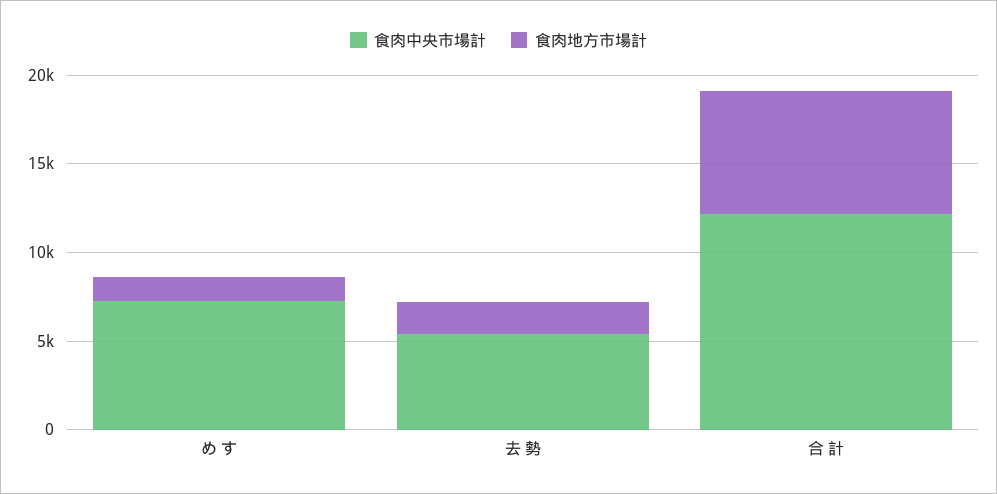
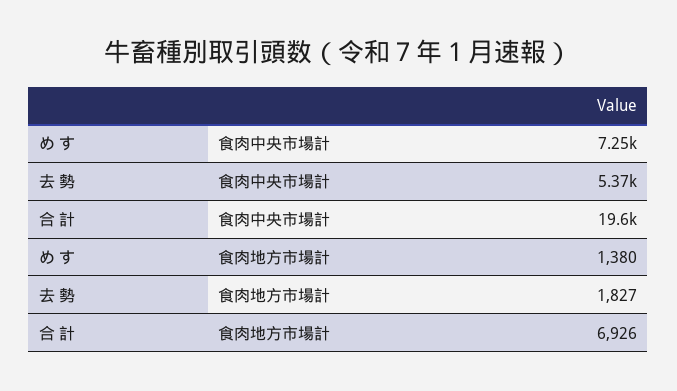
  {
    "食肉中央市場計": {
      "め す": 7250,
      "去 勢": 5370,
-     "合 計": 12000
+     "合 計": 19600
    },
    "食肉地方市場計": {
      "め す": 1380,
      "去 勢": 1827,
      "合 計": 6926
    }
  }

